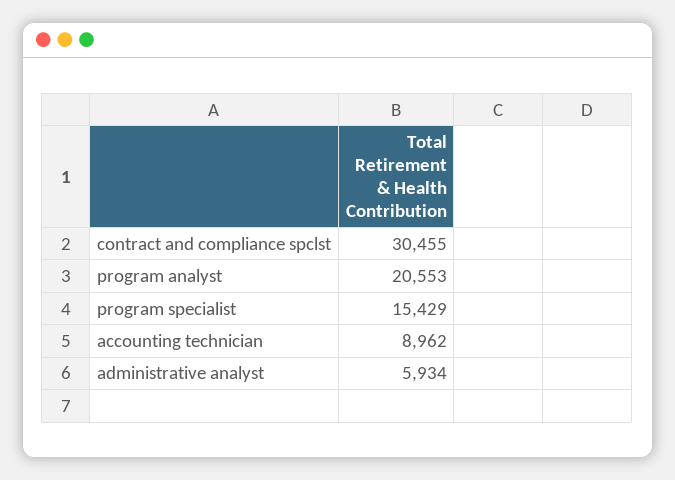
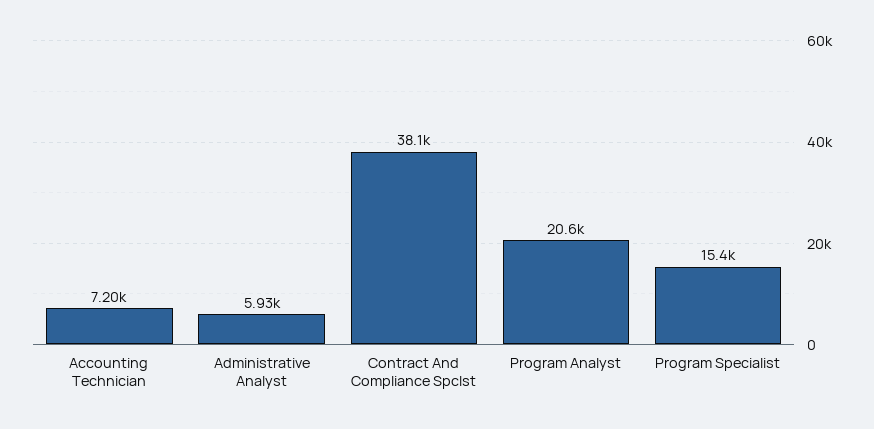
  {
-   "contract and compliance spclst": 30455,
+   "contract and compliance spclst": 38100,
    "program analyst": 20553,
    "program specialist": 15429,
-   "accounting technician": 8962,
+   "accounting technician": 7200,
    "administrative analyst": 5934
  }

